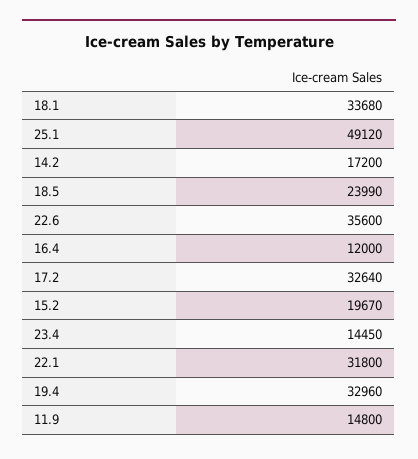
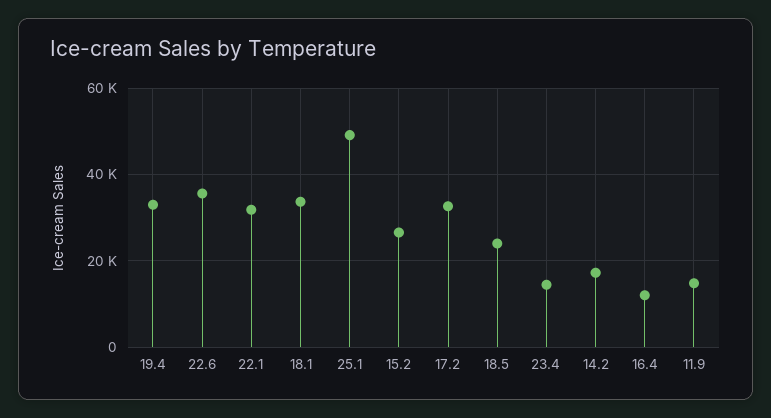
  {
    "18.1": 33680,
    "25.1": 49120,
    "14.2": 17200,
    "18.5": 23990,
    "22.6": 35600,
    "16.4": 12000,
    "17.2": 32640,
-   "15.2": 19670,
+   "15.2": 26000,
    "23.4": 14450,
    "22.1": 31800,
    "19.4": 32960,
    "11.9": 14800
  }

